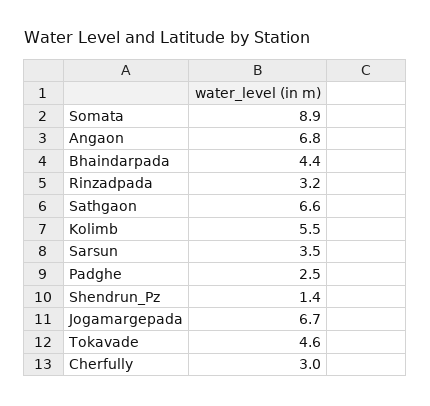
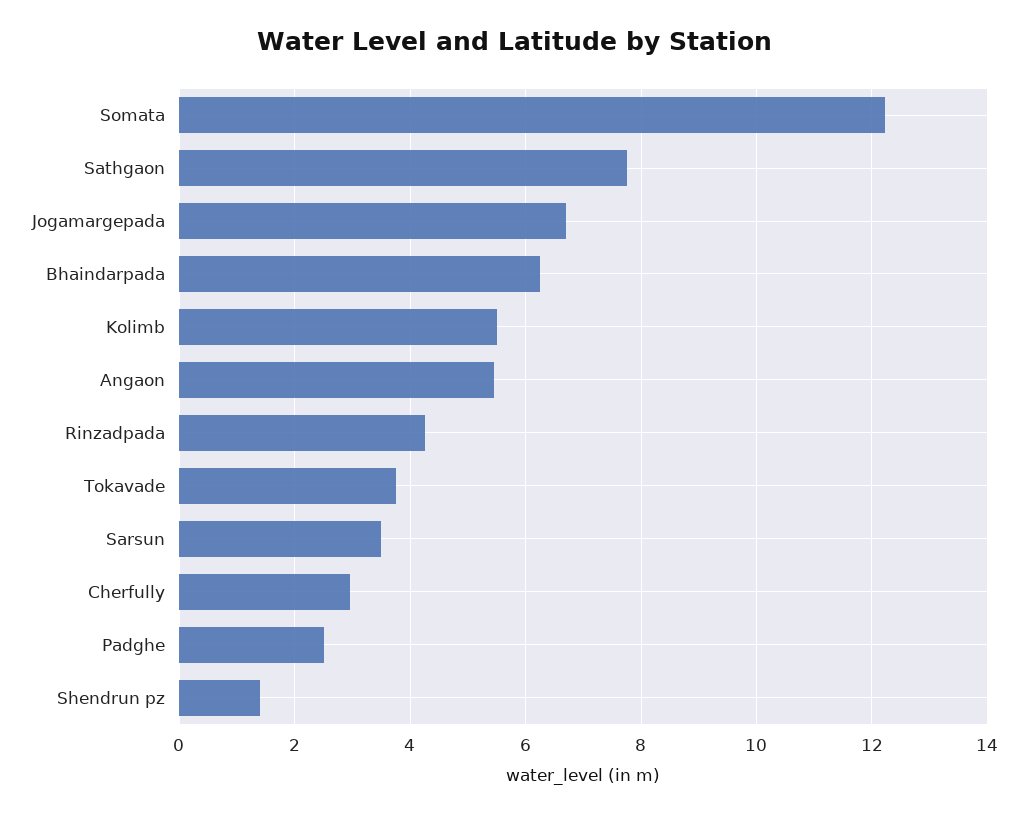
  {
-   "Somata": 8.9,
+   "Somata": 12.2,
-   "Angaon": 6.8,
+   "Angaon": 5.4,
-   "Bhaindarpada": 4.4,
+   "Bhaindarpada": 6.2,
-   "Rinzadpada": 3.2,
+   "Rinzadpada": 4.2,
-   "Sathgaon": 6.6,
+   "Sathgaon": 7.8,
    "Kolimb": 5.5,
    "Sarsun": 3.5,
    "Padghe": 2.5,
    "Shendrun_Pz": 1.4,
    "Jogamargepada": 6.7,
-   "Tokavade": 4.6,
+   "Tokavade": 3.8,
    "Cherfully": 3
  }

